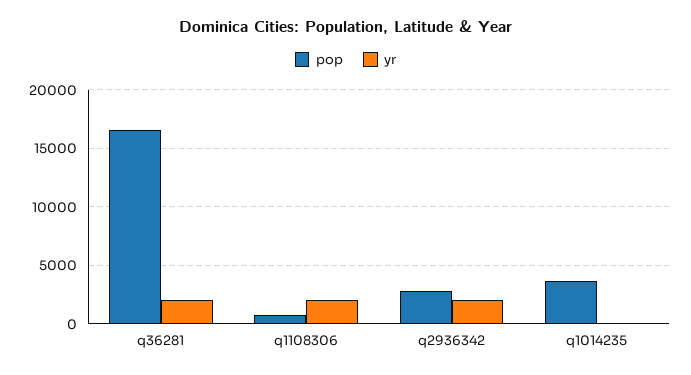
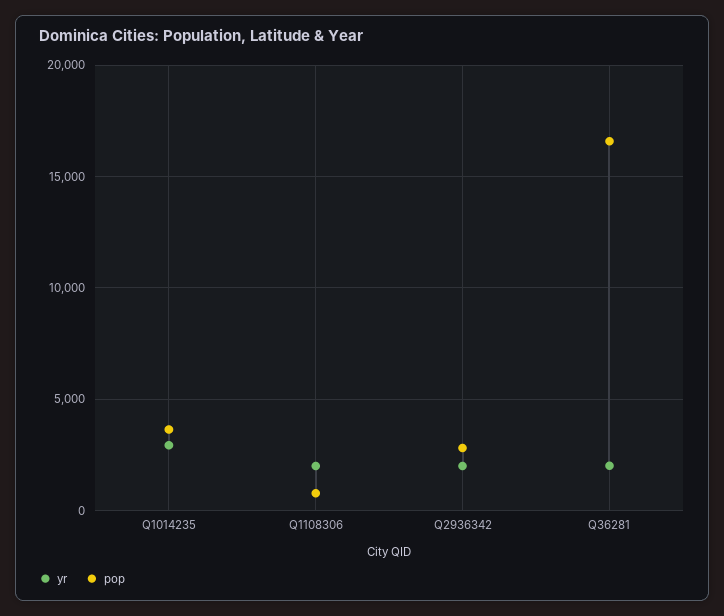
  {
    "pop": {
      "q36281": 16500,
      "q1108306": 1000,
      "q2936342": 3000,
      "q1014235": 3500
    },
    "yr": {
      "q36281": 2000,
      "q1108306": 2000,
      "q2936342": 2000,
-     "q1014235": 0
+     "q1014235": 3000
    }
  }

